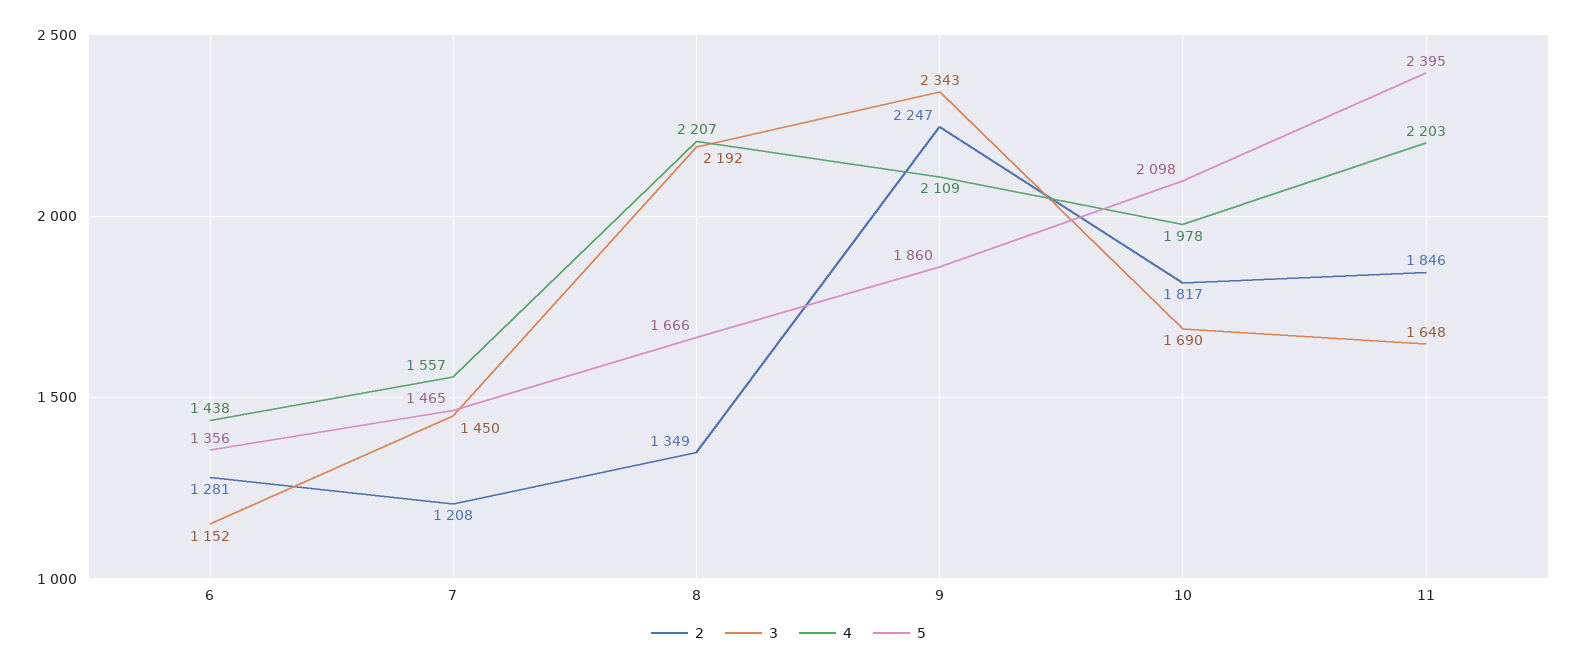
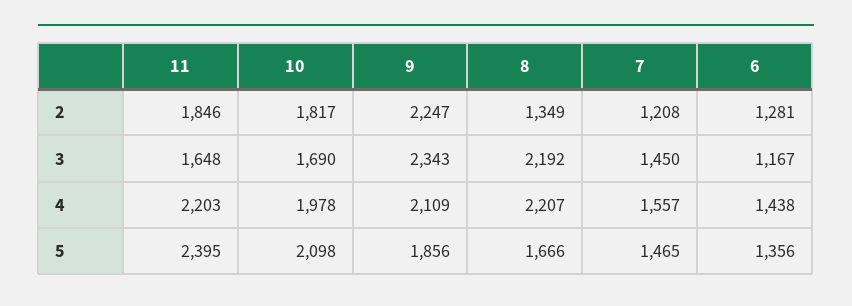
  {
    "2": {
      "6": 1281,
      "7": 1208,
      "8": 1349,
      "9": 2247,
      "10": 1817,
      "11": 1846
    },
    "3": {
-     "6": 1152,
+     "6": 1167,
      "7": 1450,
      "8": 2192,
      "9": 2343,
      "10": 1690,
      "11": 1648
    },
    "4": {
      "6": 1438,
      "7": 1557,
      "8": 2207,
      "9": 2109,
      "10": 1978,
      "11": 2203
    },
    "5": {
      "6": 1356,
      "7": 1465,
      "8": 1666,
-     "9": 1860,
+     "9": 1856,
      "10": 2098,
      "11": 2395
    }
  }

